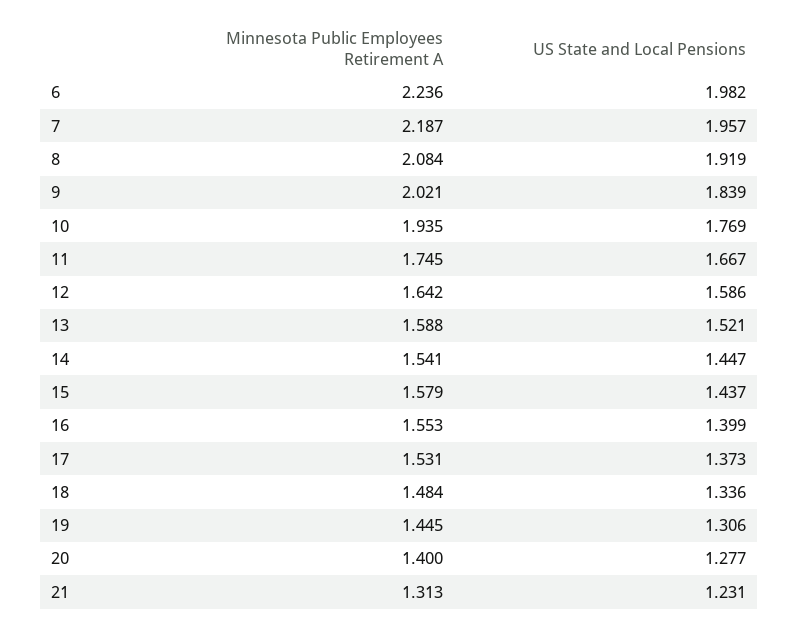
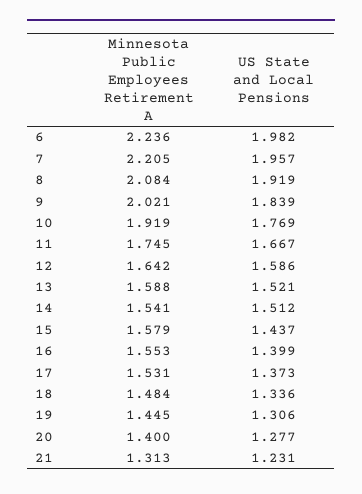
  {
    "Minnesota Public Employees Retirement A": {
      "6": 2.236,
-     "7": 2.187,
+     "7": 2.205,
      "8": 2.084,
      "9": 2.021,
-     "10": 1.935,
+     "10": 1.919,
      "11": 1.745,
      "12": 1.642,
      "13": 1.588,
      "14": 1.541,
      "15": 1.579,
      "16": 1.553,
      "17": 1.531,
      "18": 1.484,
      "19": 1.445,
      "20": 1.4,
      "21": 1.313
    },
    "US State and Local Pensions": {
      "6": 1.982,
      "7": 1.957,
      "8": 1.919,
      "9": 1.839,
      "10": 1.769,
      "11": 1.667,
      "12": 1.586,
      "13": 1.521,
-     "14": 1.447,
+     "14": 1.512,
      "15": 1.437,
      "16": 1.399,
      "17": 1.373,
      "18": 1.336,
      "19": 1.306,
      "20": 1.277,
      "21": 1.231
    }
  }

